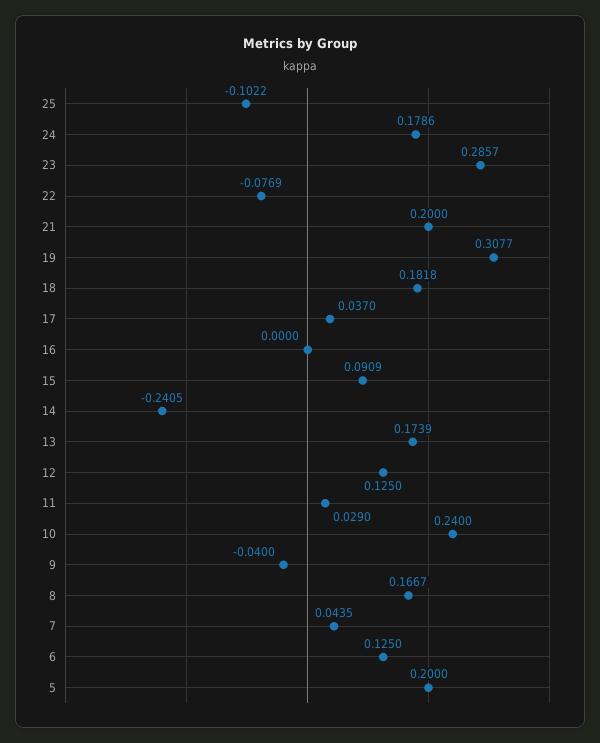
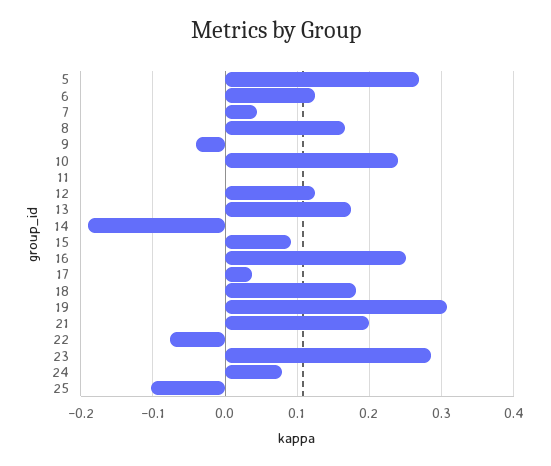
  {
    "25": -0.1022,
-   "24": 0.1786,
+   "24": 0.08,
    "23": 0.2857,
    "22": -0.0769,
    "21": 0.2,
    "19": 0.3077,
    "18": 0.1818,
    "17": 0.037,
-   "16": 0,
+   "16": 0.25,
    "15": 0.0909,
-   "14": -0.2405,
+   "14": -0.19,
    "13": 0.1739,
    "12": 0.125,
-   "11": 0.029,
+   "11": 0,
    "10": 0.24,
    "9": -0.04,
    "8": 0.1667,
    "7": 0.0435,
    "6": 0.125,
-   "5": 0.2
+   "5": 0.27
  }

